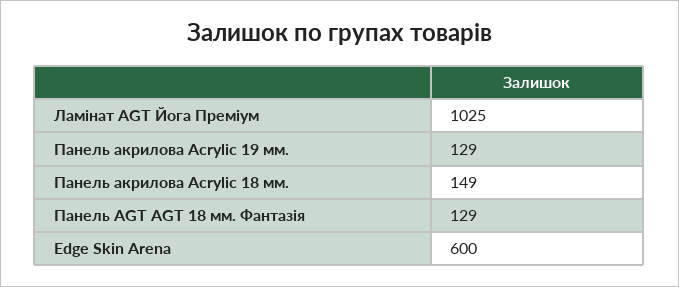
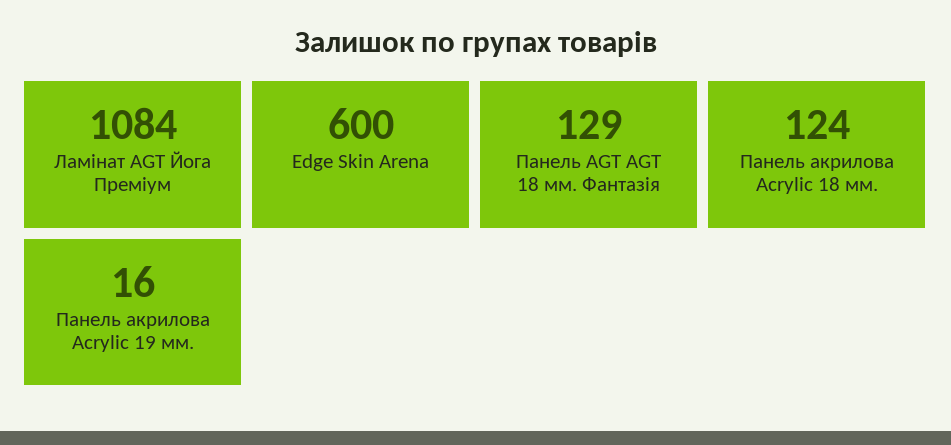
  {
-   "Ламінат AGT Йога Преміум": 1025,
+   "Ламінат AGT Йога Преміум": 1084,
-   "Панель акрилова Acrylic 19 мм.": 129,
+   "Панель акрилова Acrylic 19 мм.": 16,
-   "Панель акрилова Acrylic 18 мм.": 149,
+   "Панель акрилова Acrylic 18 мм.": 124,
    "Панель AGT AGT 18 мм. Фантазія": 129,
    "Edge Skin Arena": 600
  }

